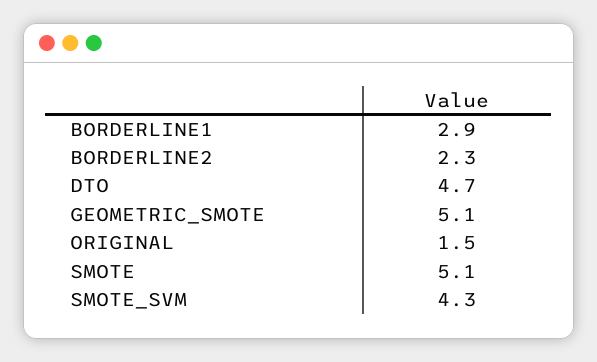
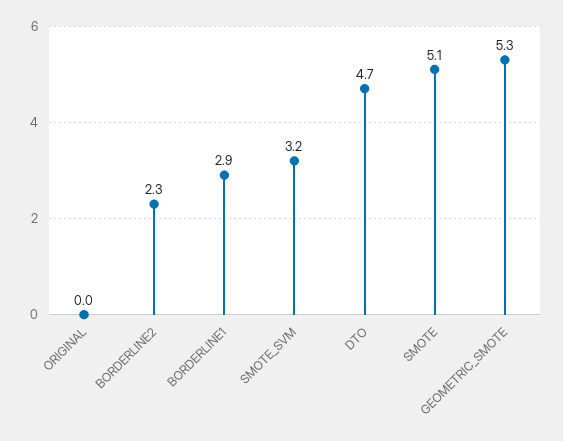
  {
    "BORDERLINE1": 2.9,
    "BORDERLINE2": 2.3,
    "DTO": 4.7,
-   "GEOMETRIC_SMOTE": 5.1,
+   "GEOMETRIC_SMOTE": 5.3,
-   "ORIGINAL": 1.5,
+   "ORIGINAL": 0,
    "SMOTE": 5.1,
-   "SMOTE_SVM": 4.3
+   "SMOTE_SVM": 3.2
  }

